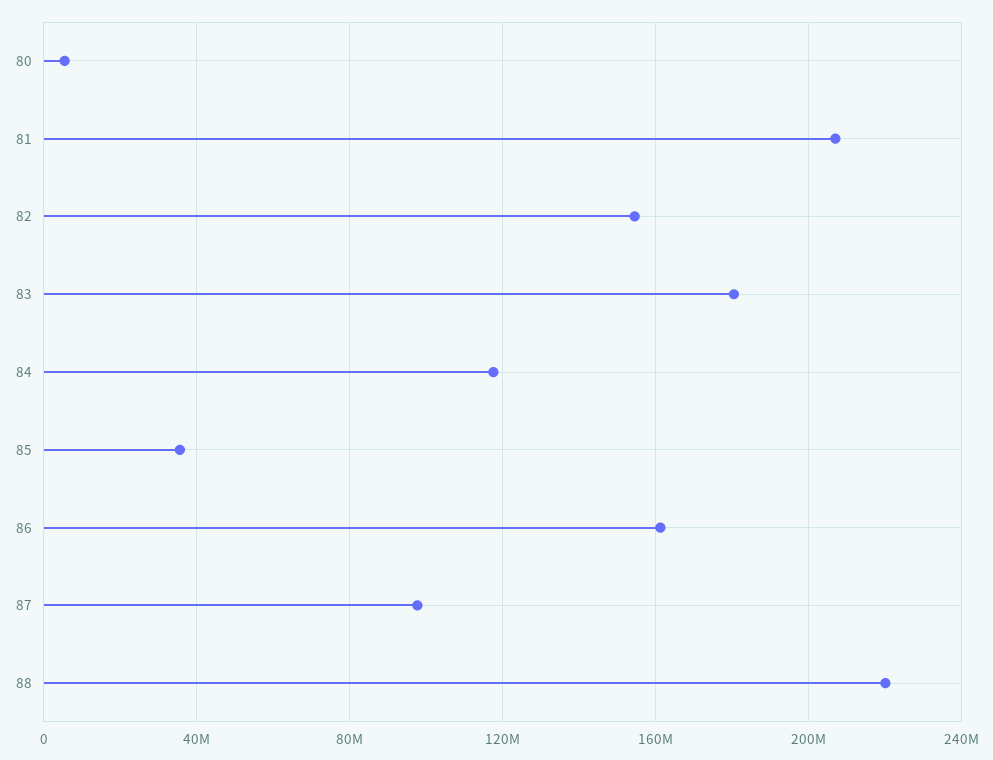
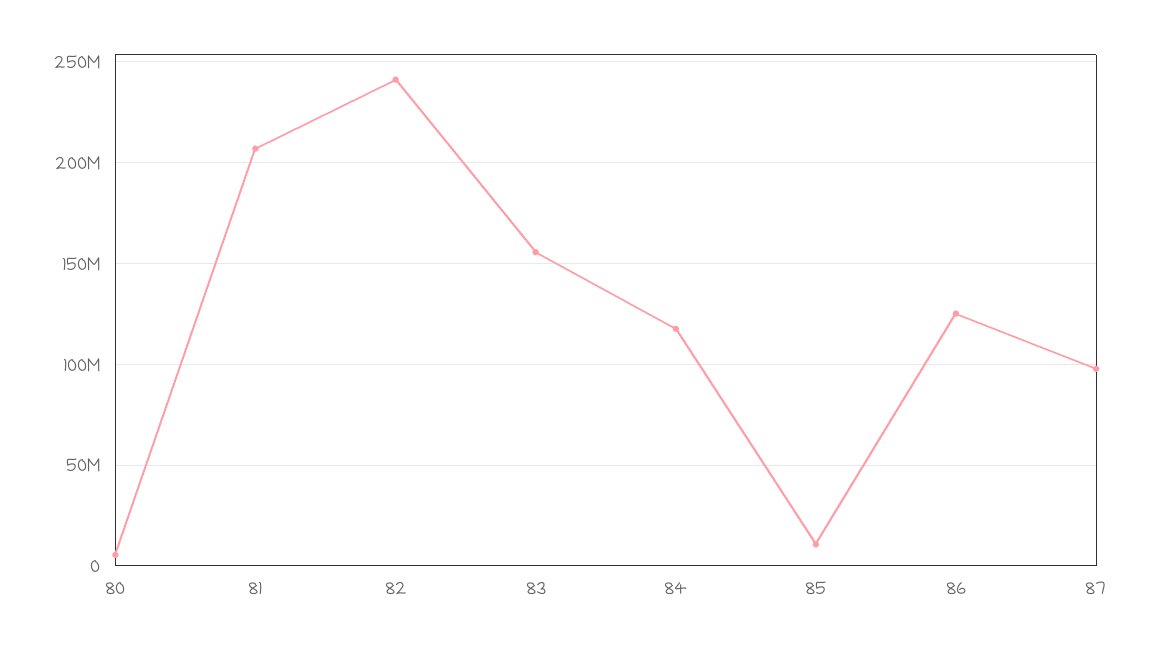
  {
    "80": 5000000,
    "81": 205000000,
-   "82": 155000000,
+   "82": 240000000,
-   "83": 180000000,
+   "83": 155000000,
    "84": 120000000,
-   "85": 35000000,
+   "85": 10000000,
-   "86": 160000000,
+   "86": 125000000,
-   "87": 100000000,
+   "87": 100000000
-   "88": 220000000
  }

